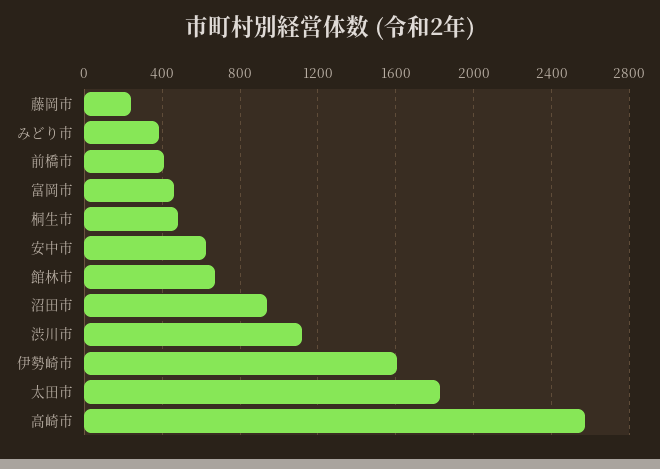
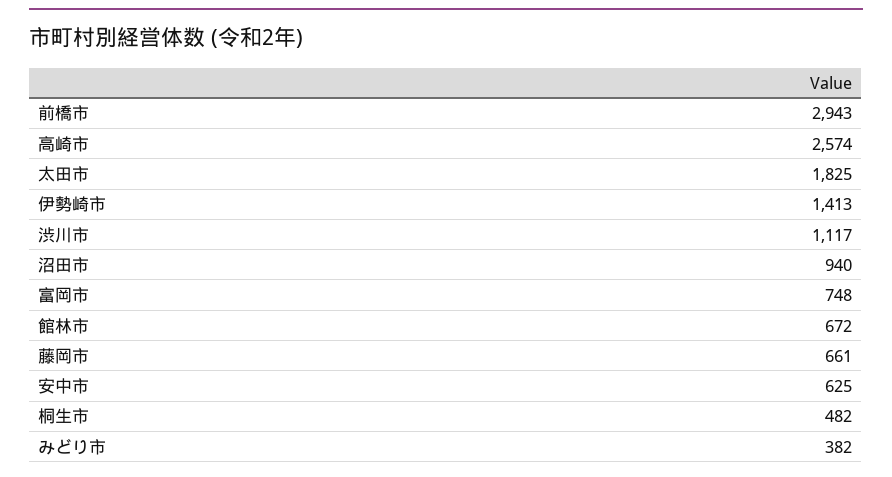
  {
-   "藤岡市": 250,
+   "藤岡市": 661,
    "みどり市": 382,
-   "前橋市": 400,
+   "前橋市": 2943,
-   "富岡市": 450,
+   "富岡市": 748,
    "桐生市": 482,
    "安中市": 625,
    "館林市": 672,
    "沼田市": 940,
    "渋川市": 1117,
-   "伊勢崎市": 1600,
+   "伊勢崎市": 1413,
    "太田市": 1825,
    "高崎市": 2574
  }

